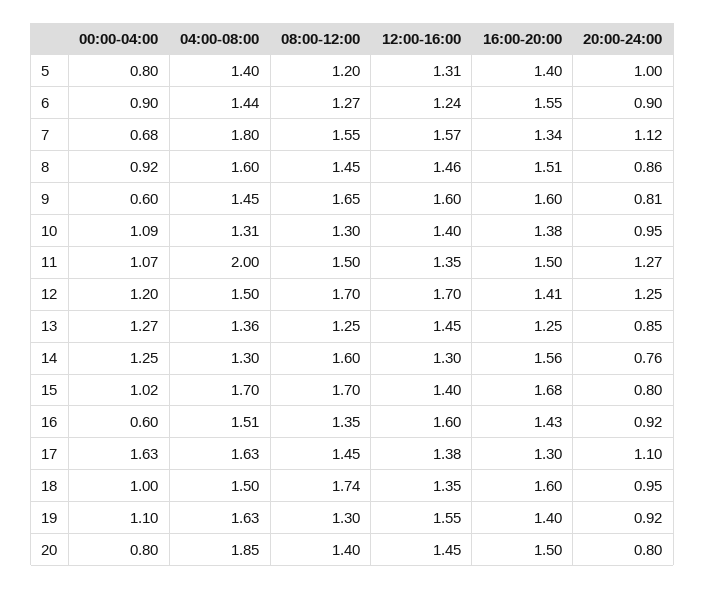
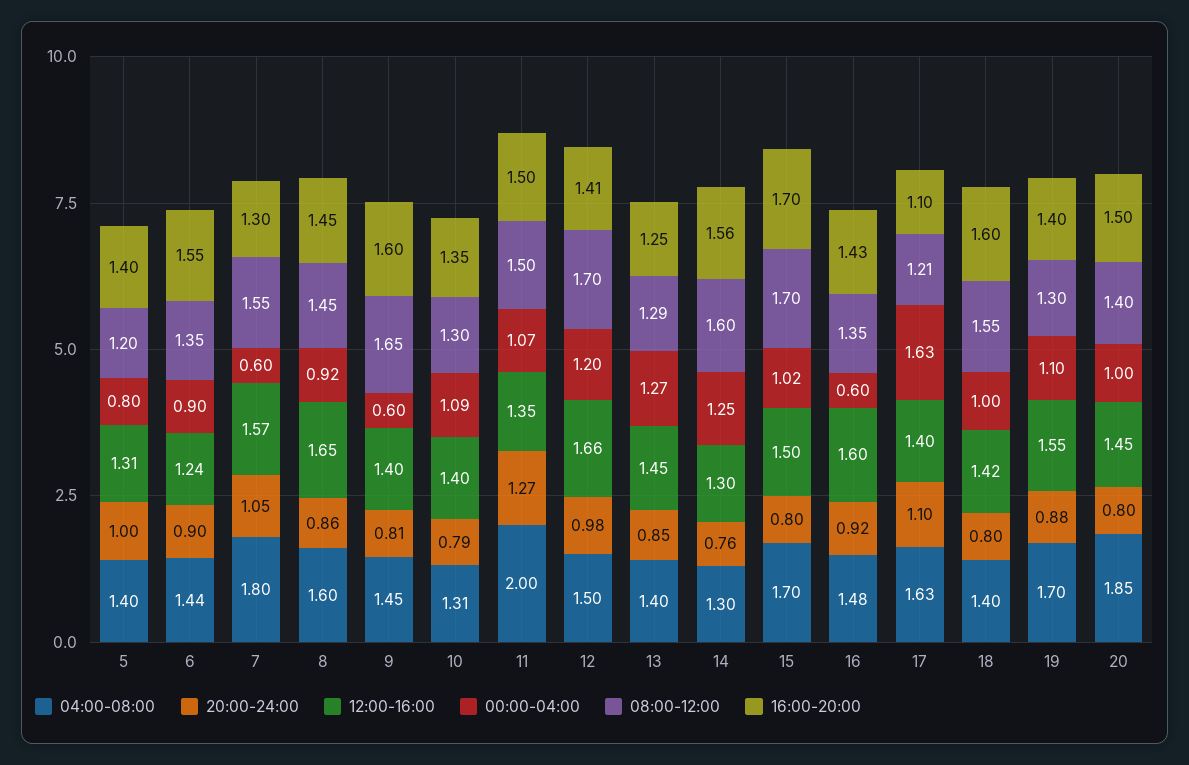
  {
    "00:00-04:00": {
      "5": 0.8,
      "6": 0.9,
-     "7": 0.68,
+     "7": 0.6,
      "8": 0.92,
      "9": 0.6,
      "10": 1.09,
      "11": 1.07,
      "12": 1.2,
      "13": 1.27,
      "14": 1.25,
      "15": 1.02,
      "16": 0.6,
      "17": 1.63,
      "18": 1,
      "19": 1.1,
-     "20": 0.8
+     "20": 1
    },
    "04:00-08:00": {
      "5": 1.4,
      "6": 1.44,
      "7": 1.8,
      "8": 1.6,
      "9": 1.45,
      "10": 1.31,
      "11": 2,
      "12": 1.5,
-     "13": 1.36,
+     "13": 1.4,
      "14": 1.3,
      "15": 1.7,
-     "16": 1.51,
+     "16": 1.48,
      "17": 1.63,
-     "18": 1.5,
+     "18": 1.4,
-     "19": 1.63,
+     "19": 1.7,
      "20": 1.85
    },
    "08:00-12:00": {
      "5": 1.2,
-     "6": 1.27,
+     "6": 1.35,
      "7": 1.55,
      "8": 1.45,
      "9": 1.65,
      "10": 1.3,
      "11": 1.5,
      "12": 1.7,
-     "13": 1.25,
+     "13": 1.29,
      "14": 1.6,
      "15": 1.7,
      "16": 1.35,
-     "17": 1.45,
+     "17": 1.21,
-     "18": 1.74,
+     "18": 1.55,
      "19": 1.3,
      "20": 1.4
    },
    "12:00-16:00": {
      "5": 1.31,
      "6": 1.24,
      "7": 1.57,
-     "8": 1.46,
+     "8": 1.65,
-     "9": 1.6,
+     "9": 1.4,
      "10": 1.4,
      "11": 1.35,
-     "12": 1.7,
+     "12": 1.66,
      "13": 1.45,
      "14": 1.3,
-     "15": 1.4,
+     "15": 1.5,
      "16": 1.6,
-     "17": 1.38,
+     "17": 1.4,
-     "18": 1.35,
+     "18": 1.42,
      "19": 1.55,
      "20": 1.45
    },
    "16:00-20:00": {
      "5": 1.4,
      "6": 1.55,
-     "7": 1.34,
+     "7": 1.3,
-     "8": 1.51,
+     "8": 1.45,
      "9": 1.6,
-     "10": 1.38,
+     "10": 1.35,
      "11": 1.5,
      "12": 1.41,
      "13": 1.25,
      "14": 1.56,
-     "15": 1.68,
+     "15": 1.7,
      "16": 1.43,
-     "17": 1.3,
+     "17": 1.1,
      "18": 1.6,
      "19": 1.4,
      "20": 1.5
    },
    "20:00-24:00": {
      "5": 1,
      "6": 0.9,
-     "7": 1.12,
+     "7": 1.05,
      "8": 0.86,
      "9": 0.81,
-     "10": 0.95,
+     "10": 0.79,
      "11": 1.27,
-     "12": 1.25,
+     "12": 0.98,
      "13": 0.85,
      "14": 0.76,
      "15": 0.8,
      "16": 0.92,
      "17": 1.1,
-     "18": 0.95,
+     "18": 0.8,
-     "19": 0.92,
+     "19": 0.88,
      "20": 0.8
    }
  }

